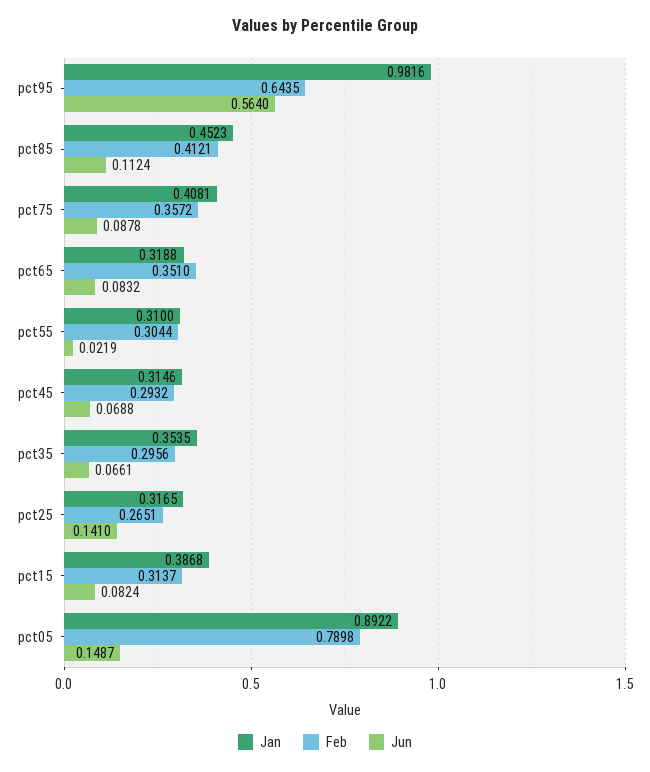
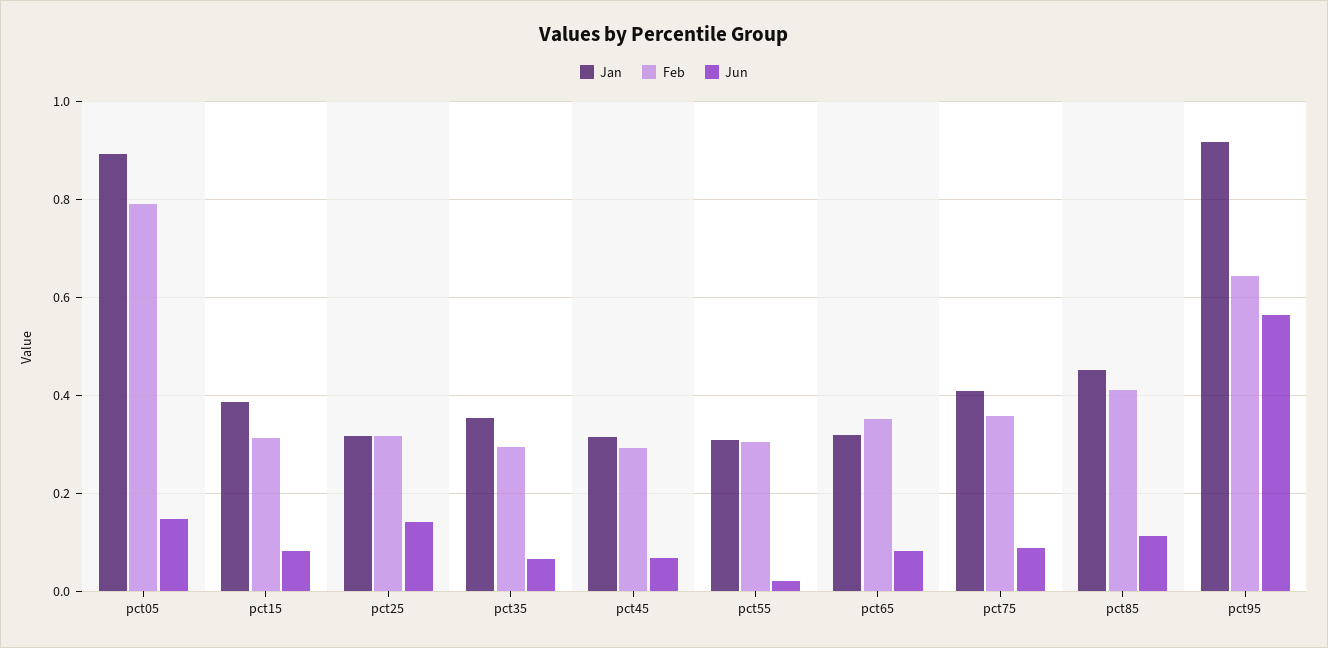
  {
    "Jan": {
-     "pct95": 0.9816,
+     "pct95": 0.92,
      "pct85": 0.4523,
      "pct75": 0.4081,
      "pct65": 0.3188,
      "pct55": 0.31,
      "pct45": 0.3146,
      "pct35": 0.3535,
      "pct25": 0.3165,
      "pct15": 0.3868,
      "pct05": 0.8922
    },
    "Feb": {
      "pct95": 0.6435,
      "pct85": 0.4121,
      "pct75": 0.3572,
      "pct65": 0.351,
      "pct55": 0.3044,
      "pct45": 0.2932,
      "pct35": 0.2956,
-     "pct25": 0.2651,
+     "pct25": 0.32,
      "pct15": 0.3137,
      "pct05": 0.7898
    },
    "Jun": {
      "pct95": 0.564,
      "pct85": 0.1124,
      "pct75": 0.0878,
      "pct65": 0.0832,
      "pct55": 0.0219,
      "pct45": 0.0688,
      "pct35": 0.0661,
      "pct25": 0.141,
      "pct15": 0.0824,
      "pct05": 0.1487
    }
  }

